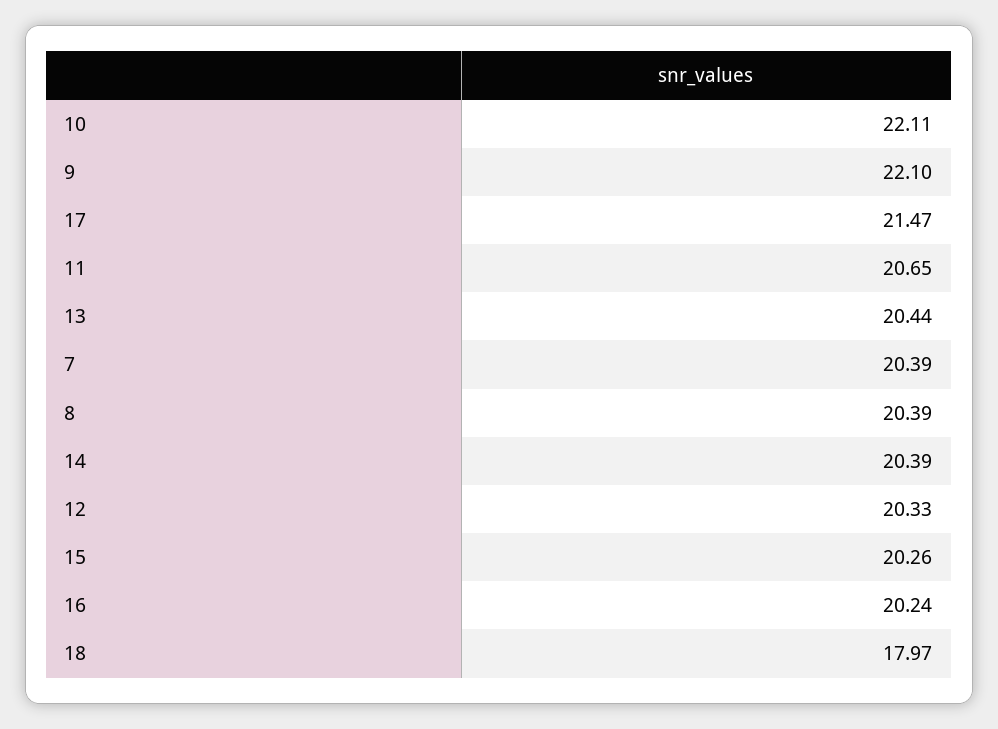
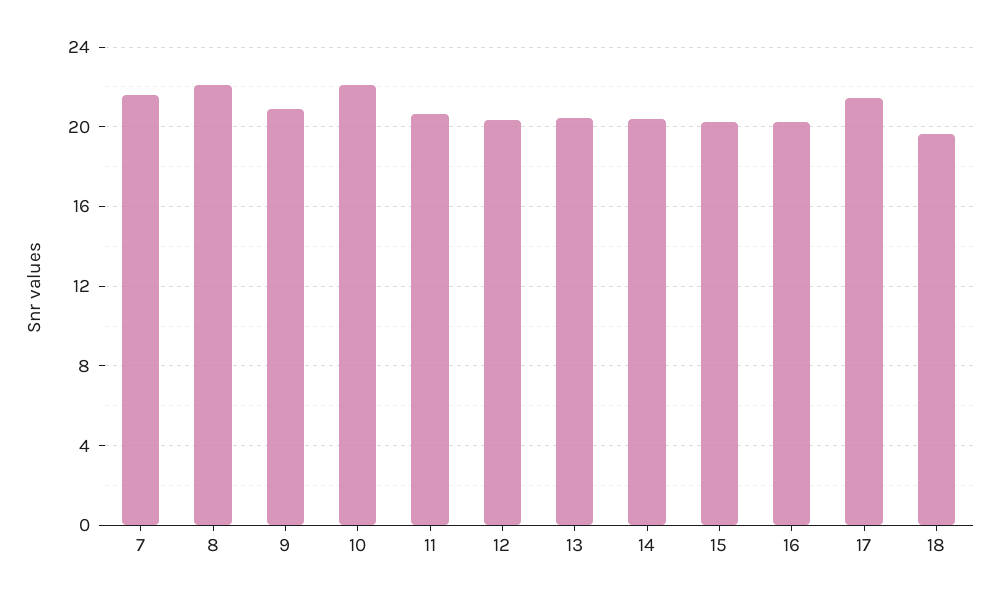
  {
    "10": 22.11,
-   "9": 22.1,
+   "9": 21,
    "17": 21.47,
    "11": 20.65,
    "13": 20.44,
-   "7": 20.39,
+   "7": 21.5,
-   "8": 20.39,
+   "8": 22,
    "14": 20.39,
    "12": 20.33,
    "15": 20.26,
    "16": 20.24,
-   "18": 17.97
+   "18": 19.5
  }

